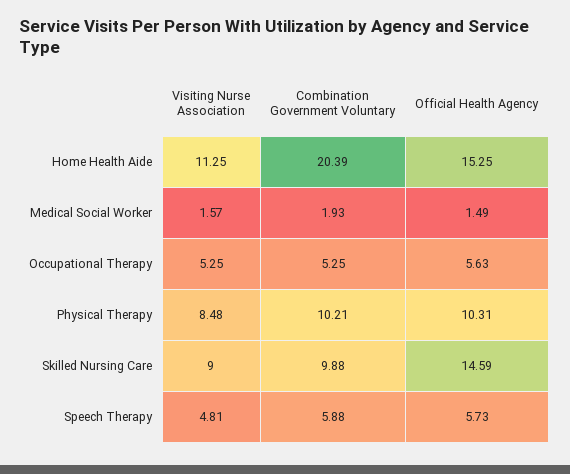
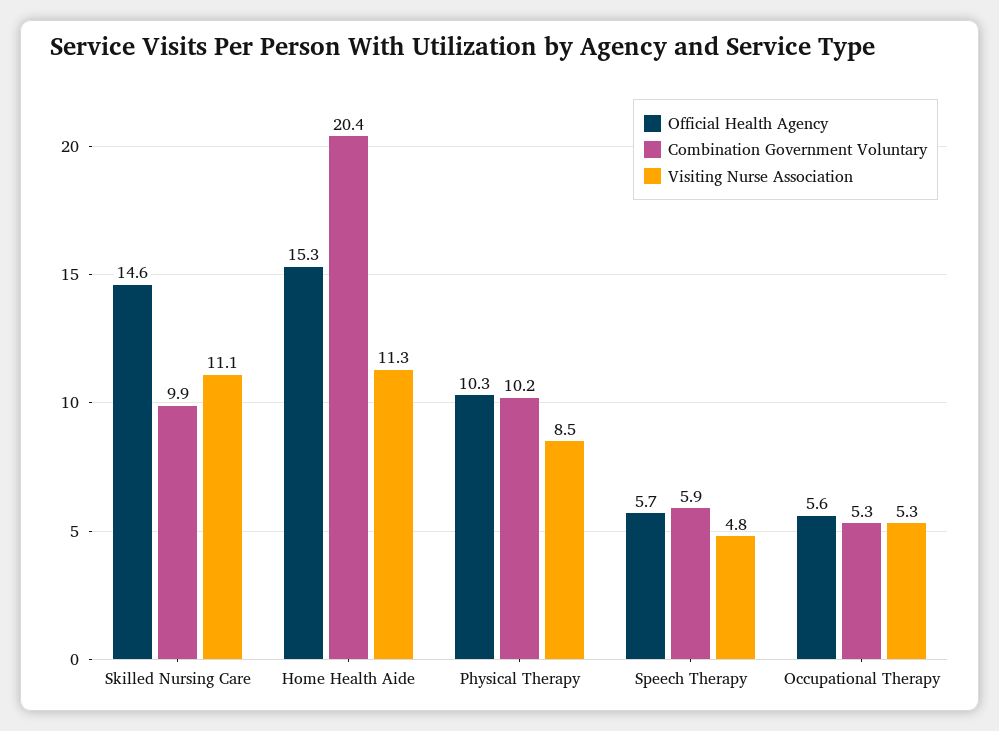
  {
    "Visiting Nurse Association": {
      "Home Health Aide": 11.25,
-     "Medical Social Worker": 1.57,
      "Occupational Therapy": 5.25,
      "Physical Therapy": 8.48,
-     "Skilled Nursing Care": 9,
+     "Skilled Nursing Care": 11.1,
      "Speech Therapy": 4.81
    },
    "Combination Government Voluntary": {
      "Home Health Aide": 20.39,
-     "Medical Social Worker": 1.93,
      "Occupational Therapy": 5.25,
      "Physical Therapy": 10.21,
      "Skilled Nursing Care": 9.88,
      "Speech Therapy": 5.88
    },
    "Official Health Agency": {
      "Home Health Aide": 15.25,
-     "Medical Social Worker": 1.49,
      "Occupational Therapy": 5.63,
      "Physical Therapy": 10.31,
      "Skilled Nursing Care": 14.59,
      "Speech Therapy": 5.73
    }
  }

